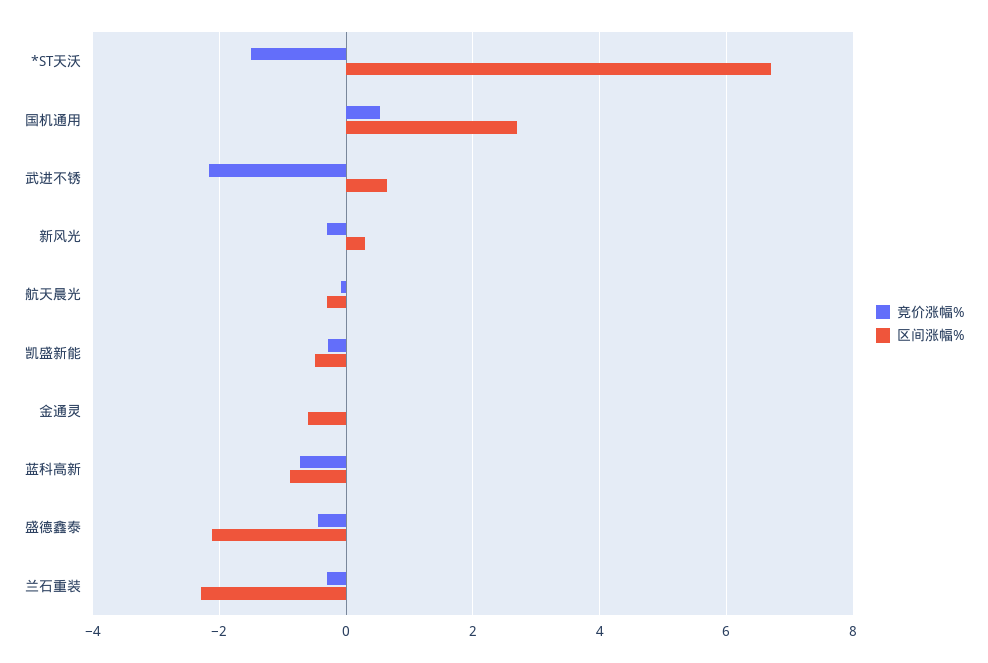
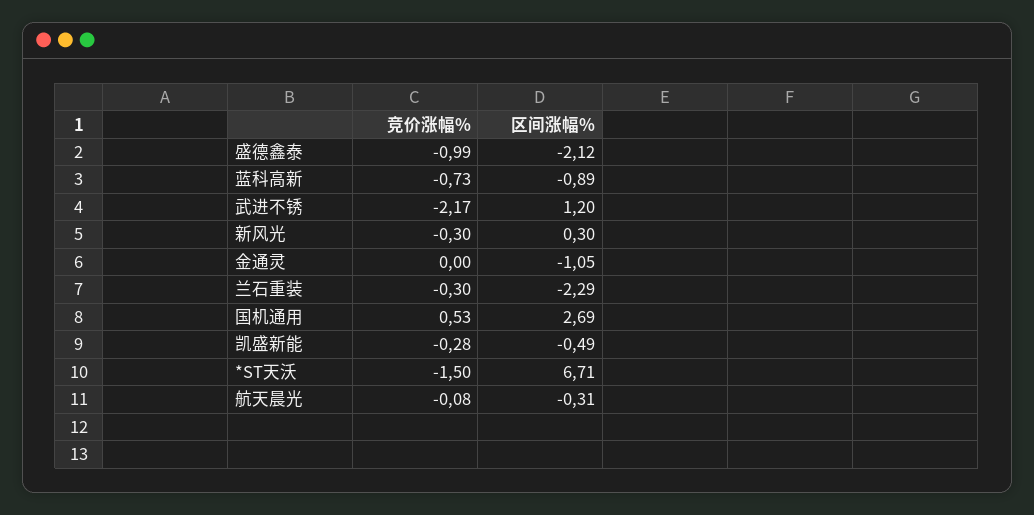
  {
    "竞价涨幅%": {
      "*ST天沃": -1.5,
      "国机通用": 0.53,
      "武进不锈": -2.17,
      "新风光": -0.3,
      "航天晨光": -0.08,
      "凯盛新能": -0.28,
      "金通灵": 0,
      "蓝科高新": -0.73,
-     "盛德鑫泰": -0.4,
+     "盛德鑫泰": -0.99,
      "兰石重装": -0.3
    },
    "区间涨幅%": {
      "*ST天沃": 6.71,
      "国机通用": 2.69,
-     "武进不锈": 0.6,
+     "武进不锈": 1.2,
      "新风光": 0.3,
      "航天晨光": -0.31,
      "凯盛新能": -0.49,
-     "金通灵": -0.6,
+     "金通灵": -1.05,
      "蓝科高新": -0.89,
      "盛德鑫泰": -2.12,
      "兰石重装": -2.29
    }
  }

